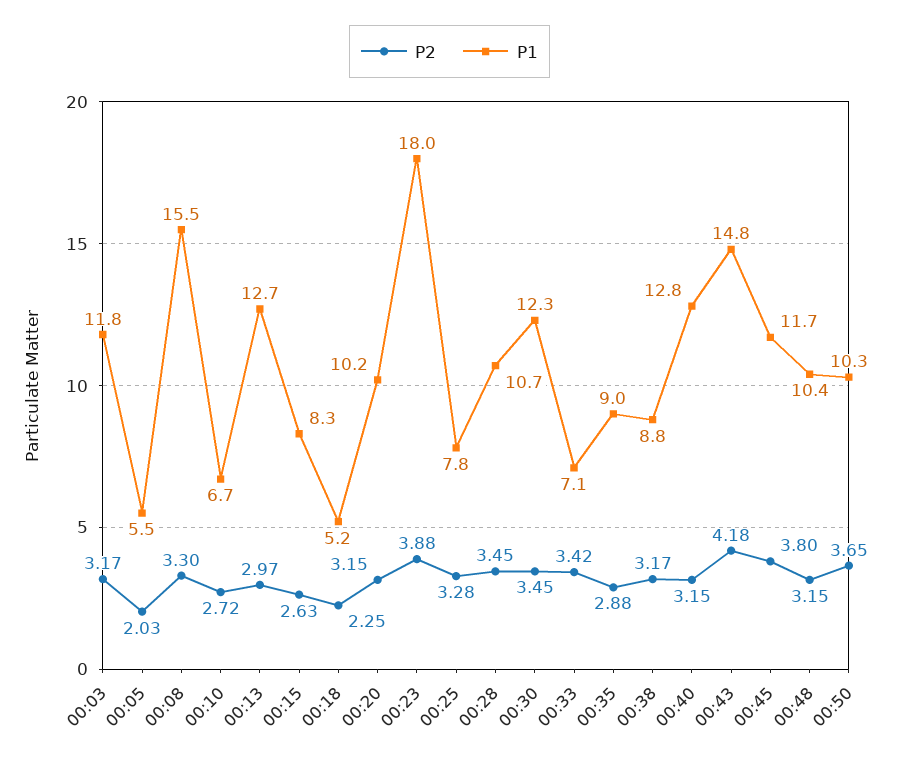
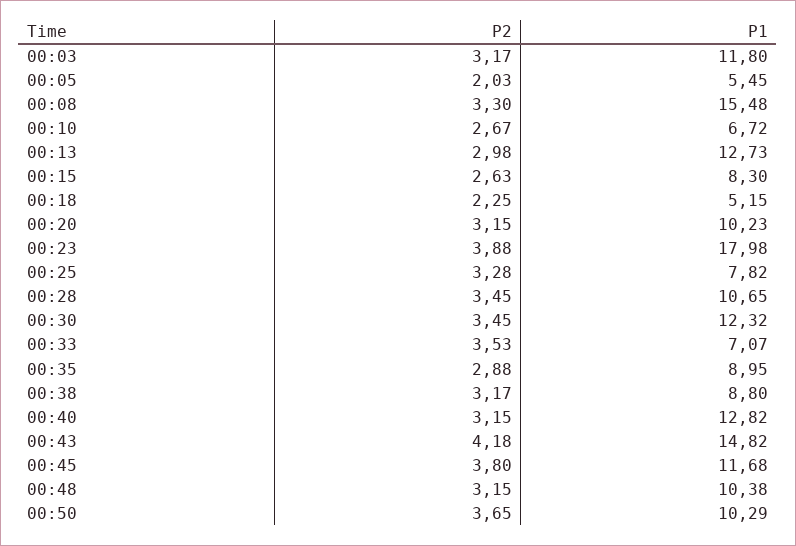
  {
    "P2": {
      "00:03": 3.17,
      "00:05": 2.03,
      "00:08": 3.3,
-     "00:10": 2.72,
+     "00:10": 2.67,
-     "00:13": 2.97,
+     "00:13": 2.98,
      "00:15": 2.63,
      "00:18": 2.25,
      "00:20": 3.15,
      "00:23": 3.88,
      "00:25": 3.28,
      "00:28": 3.45,
      "00:30": 3.45,
-     "00:33": 3.42,
+     "00:33": 3.53,
      "00:35": 2.88,
      "00:38": 3.17,
      "00:40": 3.15,
      "00:43": 4.18,
      "00:45": 3.8,
      "00:48": 3.15,
      "00:50": 3.65
    },
    "P1": {
      "00:03": 11.8,
      "00:05": 5.45,
      "00:08": 15.48,
      "00:10": 6.72,
      "00:13": 12.73,
      "00:15": 8.3,
      "00:18": 5.15,
      "00:20": 10.23,
      "00:23": 17.98,
      "00:25": 7.82,
      "00:28": 10.65,
      "00:30": 12.32,
      "00:33": 7.07,
      "00:35": 8.95,
      "00:38": 8.8,
      "00:40": 12.82,
      "00:43": 14.82,
      "00:45": 11.68,
      "00:48": 10.38,
      "00:50": 10.29
    }
  }

